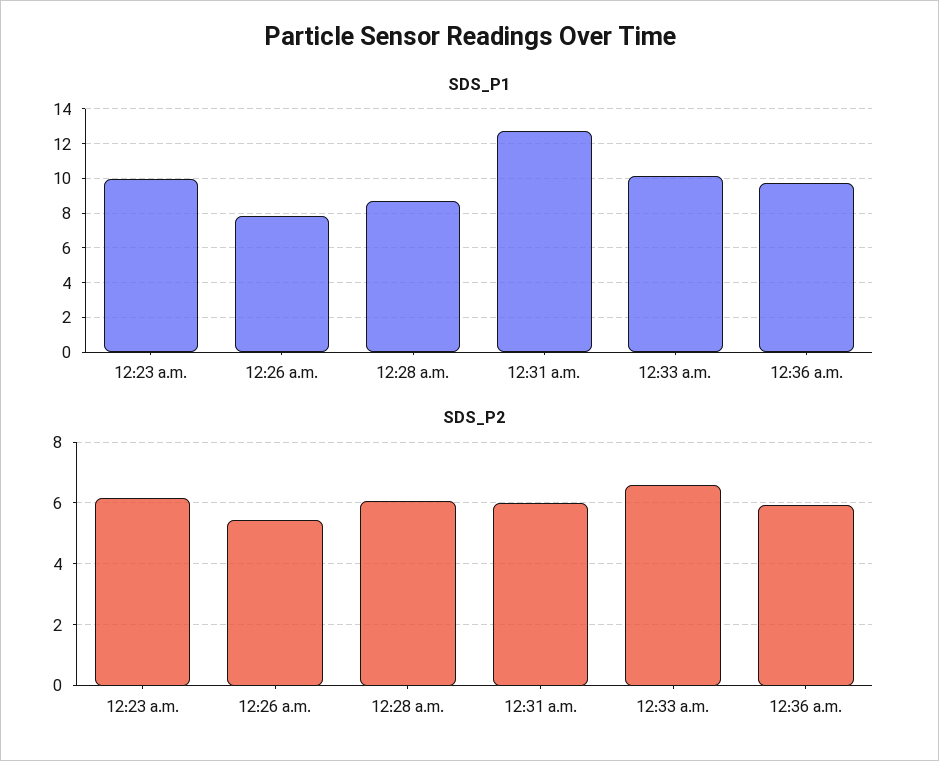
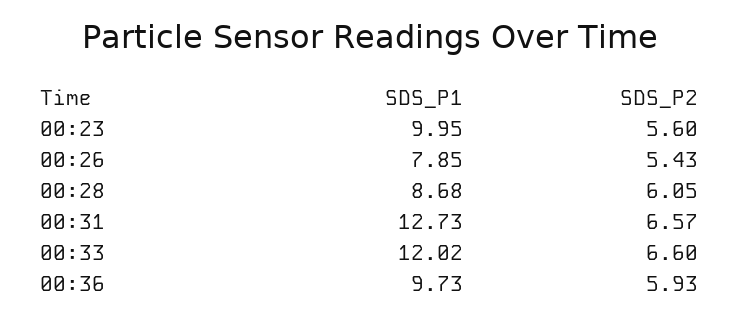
  {
    "SDS_P1": {
      "12:23 a.m.": 9.95,
      "12:26 a.m.": 7.85,
      "12:28 a.m.": 8.68,
      "12:31 a.m.": 12.73,
-     "12:33 a.m.": 10,
+     "12:33 a.m.": 12.02,
      "12:36 a.m.": 9.73
    },
    "SDS_P2": {
-     "12:23 a.m.": 6.2,
+     "12:23 a.m.": 5.6,
      "12:26 a.m.": 5.43,
      "12:28 a.m.": 6.05,
-     "12:31 a.m.": 6,
+     "12:31 a.m.": 6.57,
      "12:33 a.m.": 6.6,
      "12:36 a.m.": 5.93
    }
  }

